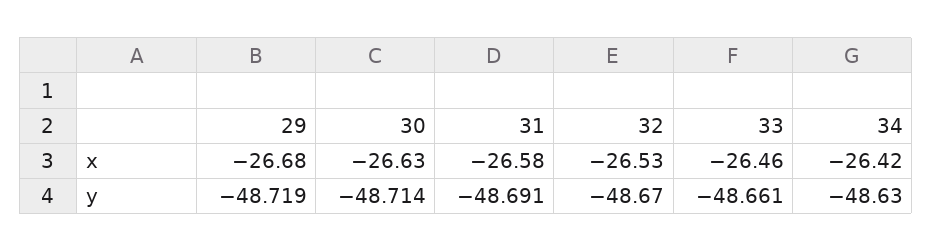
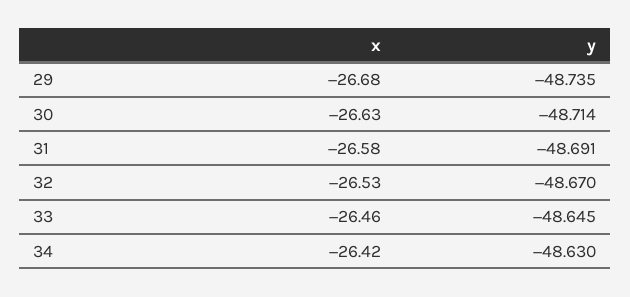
  {
    "29": {
      "x": -26.68,
-     "y": -48.719
+     "y": -48.735
    },
    "30": {
      "x": -26.63,
      "y": -48.714
    },
    "31": {
      "x": -26.58,
      "y": -48.691
    },
    "32": {
      "x": -26.53,
      "y": -48.67
    },
    "33": {
      "x": -26.46,
-     "y": -48.661
+     "y": -48.645
    },
    "34": {
      "x": -26.42,
      "y": -48.63
    }
  }

